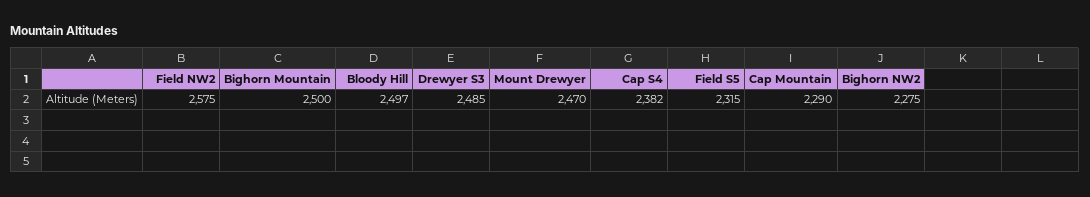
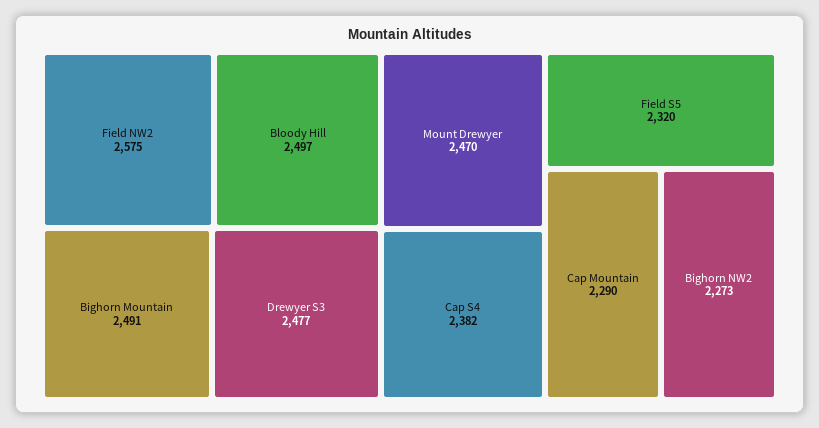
  {
    "Field NW2": 2575,
-   "Bighorn Mountain": 2500,
+   "Bighorn Mountain": 2491,
    "Bloody Hill": 2497,
-   "Drewyer S3": 2485,
+   "Drewyer S3": 2477,
    "Mount Drewyer": 2470,
    "Cap S4": 2382,
-   "Field S5": 2315,
+   "Field S5": 2320,
    "Cap Mountain": 2290,
-   "Bighorn NW2": 2275
+   "Bighorn NW2": 2273
  }

